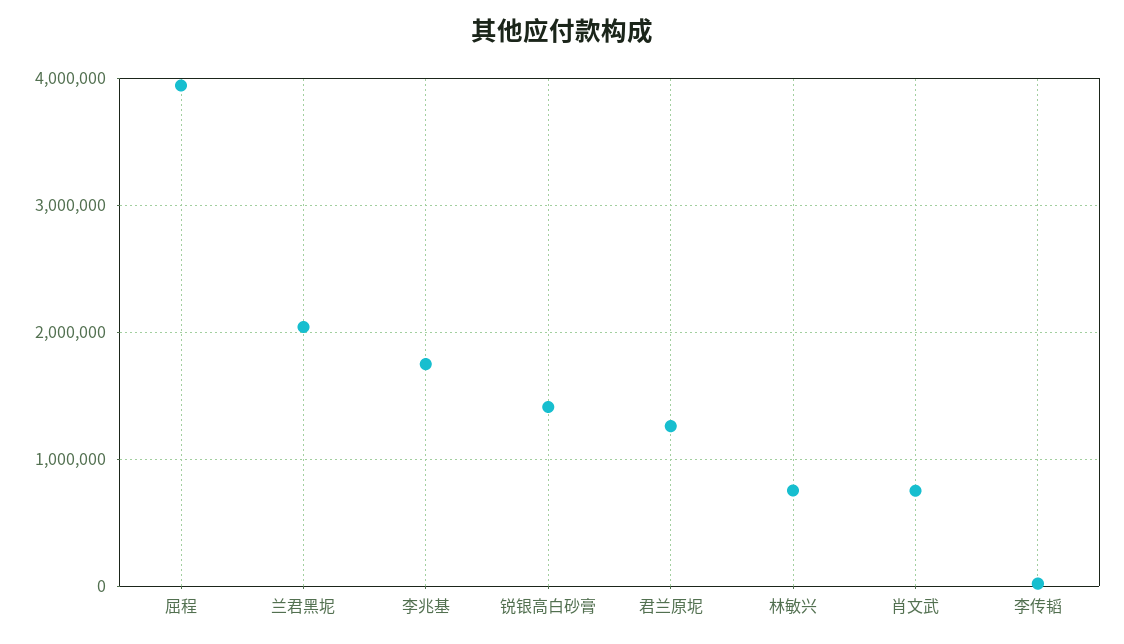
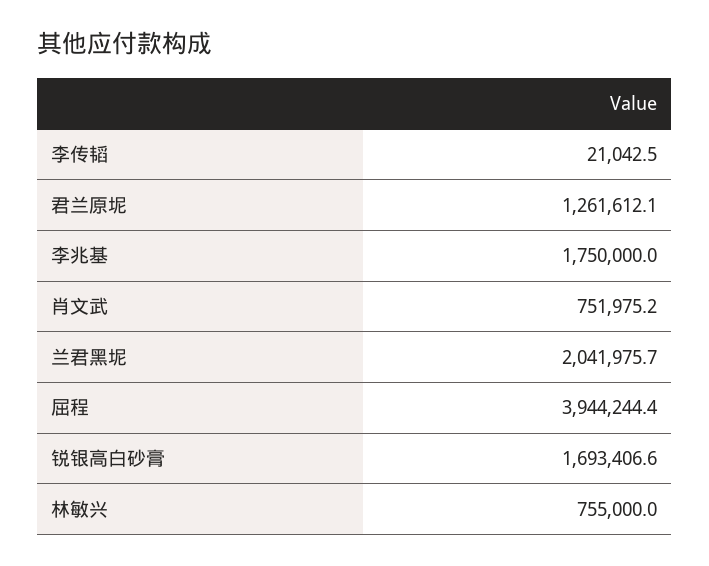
  {
    "屈程": 3944244.4,
    "兰君黑坭": 2041975.7,
    "李兆基": 1750000,
-   "锐银高白砂膏": 1400000,
+   "锐银高白砂膏": 1693406.6,
    "君兰原坭": 1261612.1,
    "林敏兴": 755000,
    "肖文武": 751975.2,
    "李传韬": 21042.5
  }

